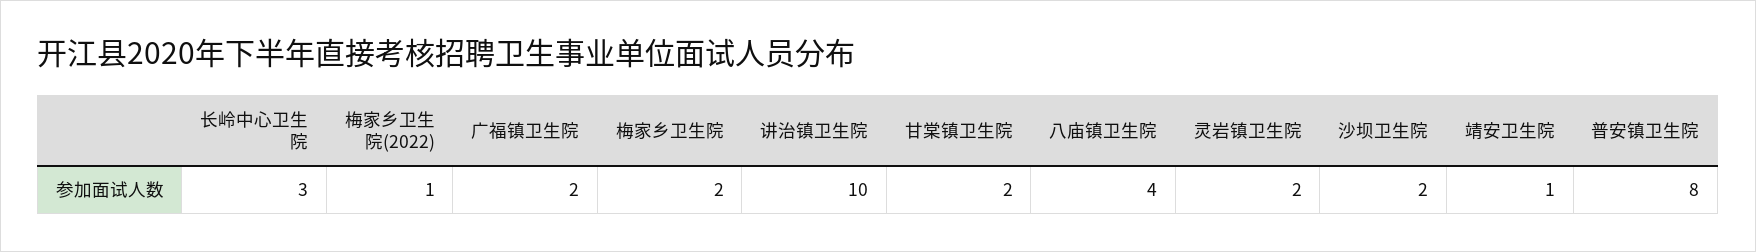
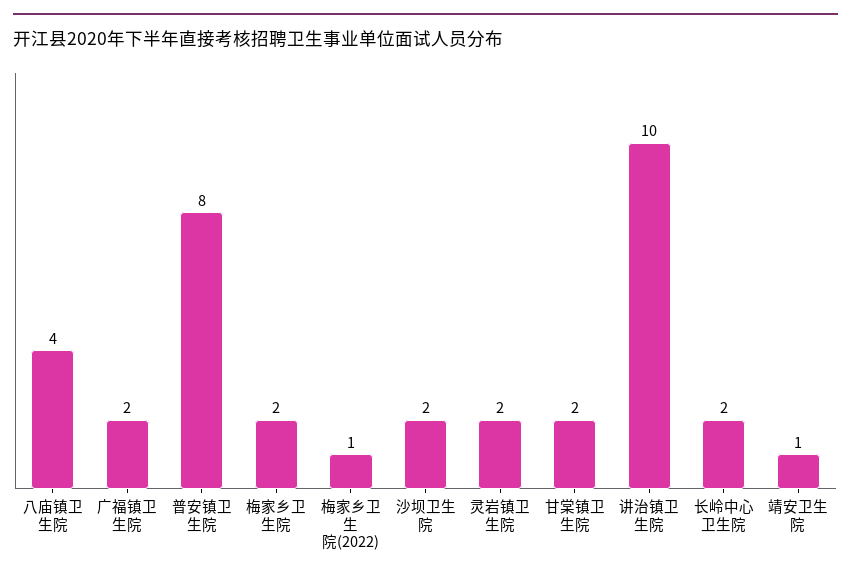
  {
-   "长岭中心卫生院": 3,
+   "长岭中心卫生院": 2,
    "梅家乡卫生院(2022)": 1,
    "广福镇卫生院": 2,
    "梅家乡卫生院": 2,
    "讲治镇卫生院": 10,
    "甘棠镇卫生院": 2,
    "八庙镇卫生院": 4,
    "灵岩镇卫生院": 2,
    "沙坝卫生院": 2,
    "靖安卫生院": 1,
    "普安镇卫生院": 8
  }

